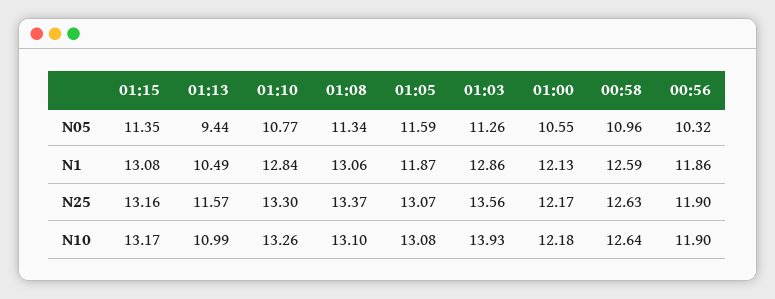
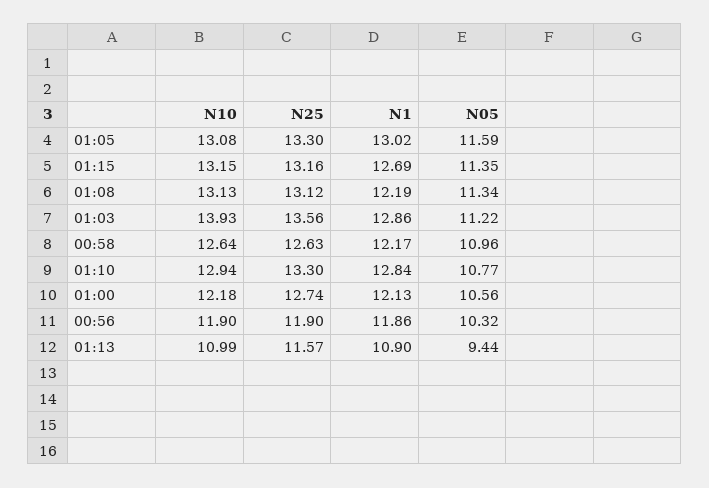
  {
    "01:15": {
      "N05": 11.35,
-     "N1": 13.08,
+     "N1": 12.69,
      "N25": 13.16,
-     "N10": 13.17
+     "N10": 13.15
    },
    "01:13": {
      "N05": 9.44,
-     "N1": 10.49,
+     "N1": 10.9,
      "N25": 11.57,
      "N10": 10.99
    },
    "01:10": {
      "N05": 10.77,
      "N1": 12.84,
      "N25": 13.3,
-     "N10": 13.26
+     "N10": 12.94
    },
    "01:08": {
      "N05": 11.34,
-     "N1": 13.06,
+     "N1": 12.19,
-     "N25": 13.37,
+     "N25": 13.12,
-     "N10": 13.1
+     "N10": 13.13
    },
    "01:05": {
      "N05": 11.59,
-     "N1": 11.87,
+     "N1": 13.02,
-     "N25": 13.07,
+     "N25": 13.3,
      "N10": 13.08
    },
    "01:03": {
-     "N05": 11.26,
+     "N05": 11.22,
      "N1": 12.86,
      "N25": 13.56,
      "N10": 13.93
    },
    "01:00": {
-     "N05": 10.55,
+     "N05": 10.56,
      "N1": 12.13,
-     "N25": 12.17,
+     "N25": 12.74,
      "N10": 12.18
    },
    "00:58": {
      "N05": 10.96,
-     "N1": 12.59,
+     "N1": 12.17,
      "N25": 12.63,
      "N10": 12.64
    },
    "00:56": {
      "N05": 10.32,
      "N1": 11.86,
      "N25": 11.9,
      "N10": 11.9
    }
  }

